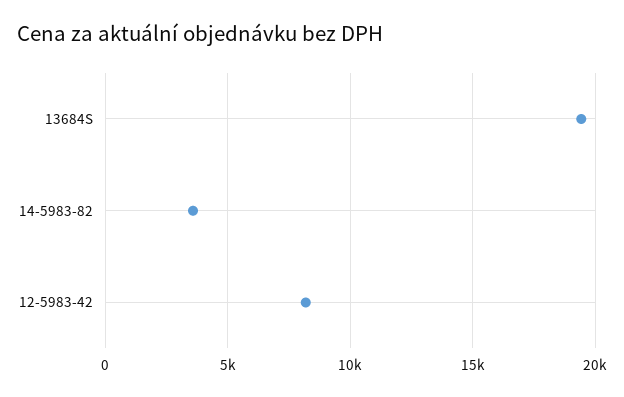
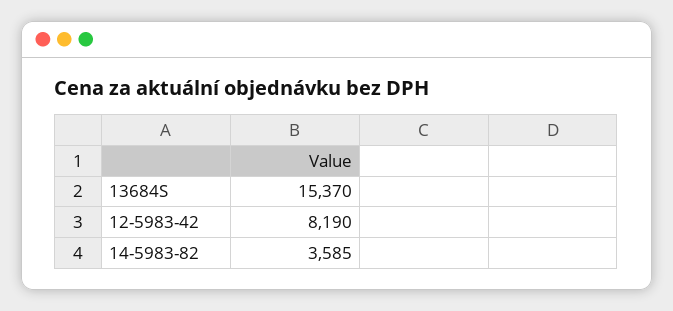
  {
-   "13684S": 19500,
+   "13684S": 15370,
    "14-5983-82": 3585,
    "12-5983-42": 8190
  }

